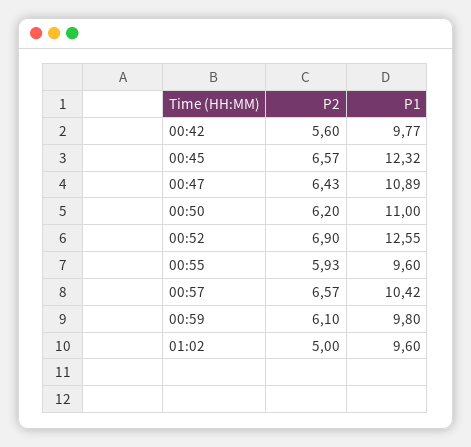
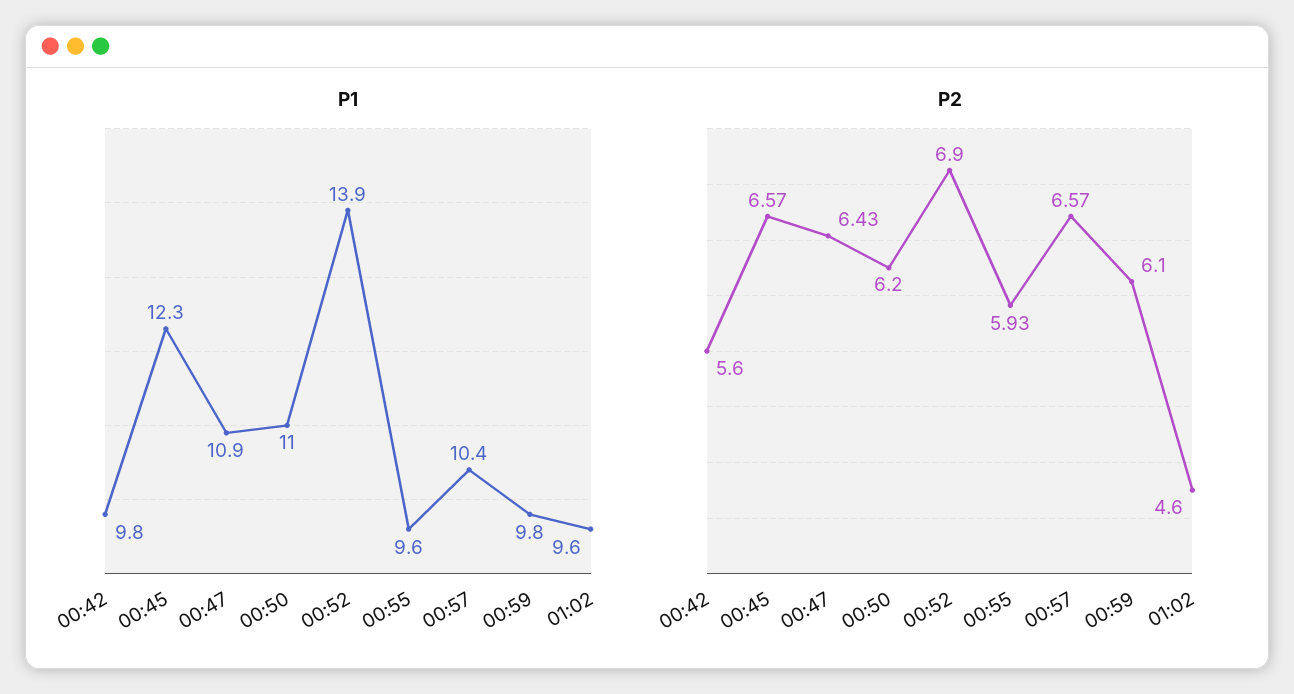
  {
    "P2": {
      "00:42": 5.6,
      "00:45": 6.57,
      "00:47": 6.43,
      "00:50": 6.2,
      "00:52": 6.9,
      "00:55": 5.93,
      "00:57": 6.57,
      "00:59": 6.1,
-     "01:02": 5
+     "01:02": 4.6
    },
    "P1": {
      "00:42": 9.77,
      "00:45": 12.32,
      "00:47": 10.89,
      "00:50": 11,
-     "00:52": 12.55,
+     "00:52": 13.9,
      "00:55": 9.6,
      "00:57": 10.42,
      "00:59": 9.8,
      "01:02": 9.6
    }
  }

